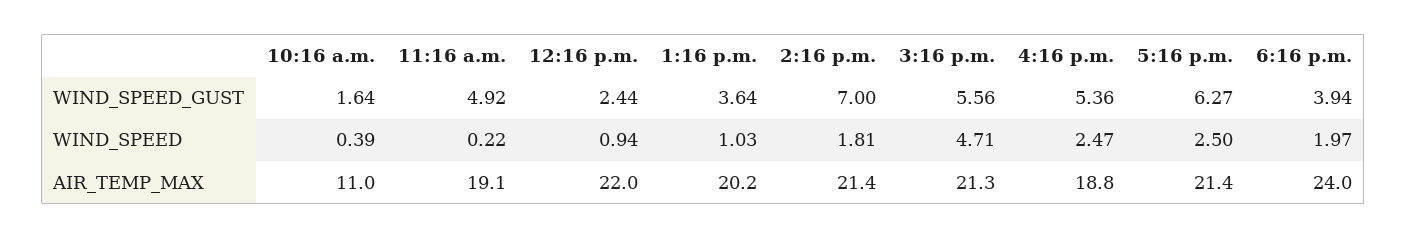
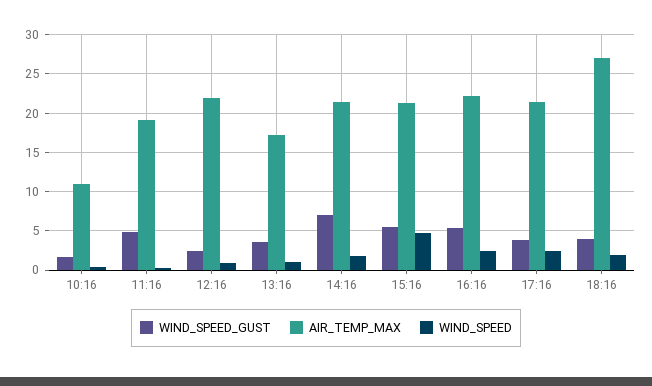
  {
    "WIND_SPEED_GUST": {
      "10:16 a.m.": 1.64,
      "11:16 a.m.": 4.92,
      "12:16 p.m.": 2.44,
      "1:16 p.m.": 3.64,
      "2:16 p.m.": 7,
      "3:16 p.m.": 5.56,
      "4:16 p.m.": 5.36,
-     "5:16 p.m.": 6.27,
+     "5:16 p.m.": 4,
      "6:16 p.m.": 3.94
    },
    "WIND_SPEED": {
      "10:16 a.m.": 0.39,
      "11:16 a.m.": 0.22,
      "12:16 p.m.": 0.94,
      "1:16 p.m.": 1.03,
      "2:16 p.m.": 1.81,
      "3:16 p.m.": 4.71,
      "4:16 p.m.": 2.47,
      "5:16 p.m.": 2.5,
      "6:16 p.m.": 1.97
    },
    "AIR_TEMP_MAX": {
      "10:16 a.m.": 11,
      "11:16 a.m.": 19.1,
      "12:16 p.m.": 22,
-     "1:16 p.m.": 20.2,
+     "1:16 p.m.": 17,
      "2:16 p.m.": 21.4,
      "3:16 p.m.": 21.3,
-     "4:16 p.m.": 18.8,
+     "4:16 p.m.": 22,
      "5:16 p.m.": 21.4,
-     "6:16 p.m.": 24
+     "6:16 p.m.": 27
    }
  }

